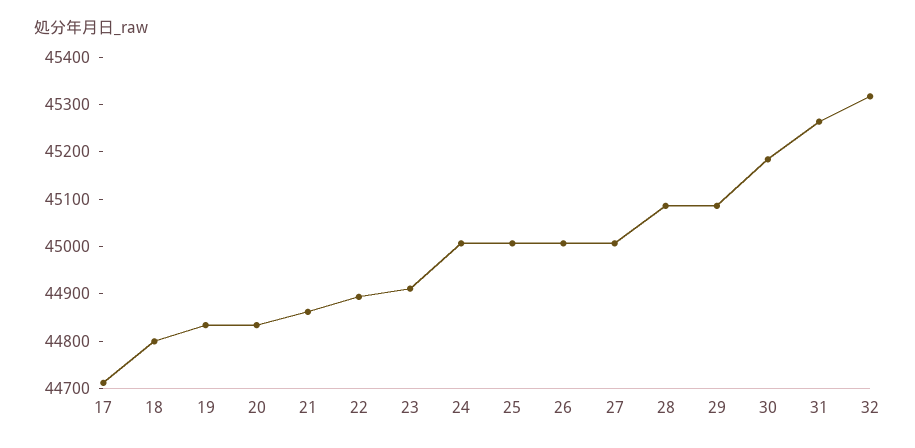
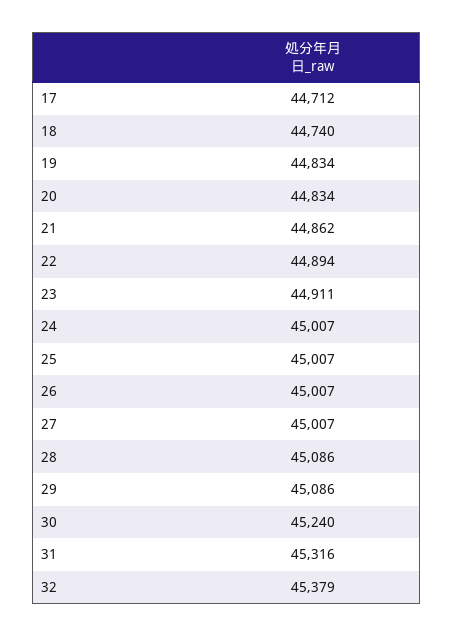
  {
    "17": 44712,
-   "18": 44800,
+   "18": 44740,
    "19": 44834,
    "20": 44834,
    "21": 44862,
    "22": 44894,
    "23": 44911,
    "24": 45007,
    "25": 45007,
    "26": 45007,
    "27": 45007,
    "28": 45086,
    "29": 45086,
-   "30": 45180,
+   "30": 45240,
-   "31": 45260,
+   "31": 45316,
-   "32": 45320
+   "32": 45379
  }

